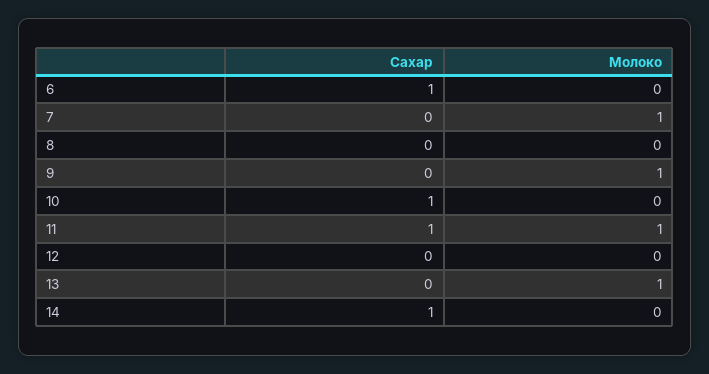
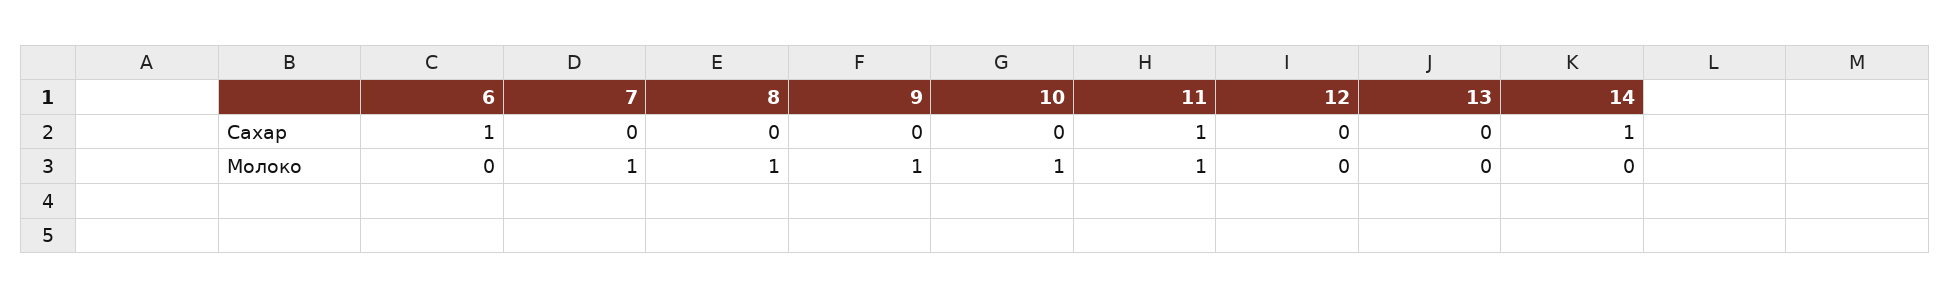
  {
    "Сахар": {
      "6": 1,
      "7": 0,
      "8": 0,
      "9": 0,
-     "10": 1,
+     "10": 0,
      "11": 1,
      "12": 0,
      "13": 0,
      "14": 1
    },
    "Молоко": {
      "6": 0,
      "7": 1,
-     "8": 0,
+     "8": 1,
      "9": 1,
-     "10": 0,
+     "10": 1,
      "11": 1,
      "12": 0,
-     "13": 1,
+     "13": 0,
      "14": 0
    }
  }

